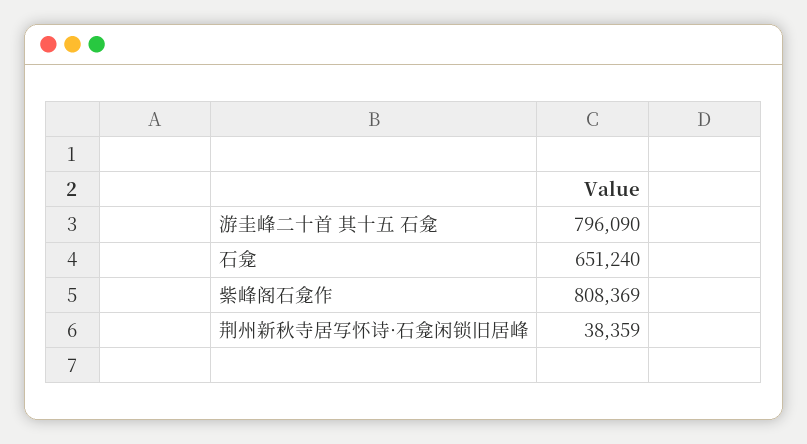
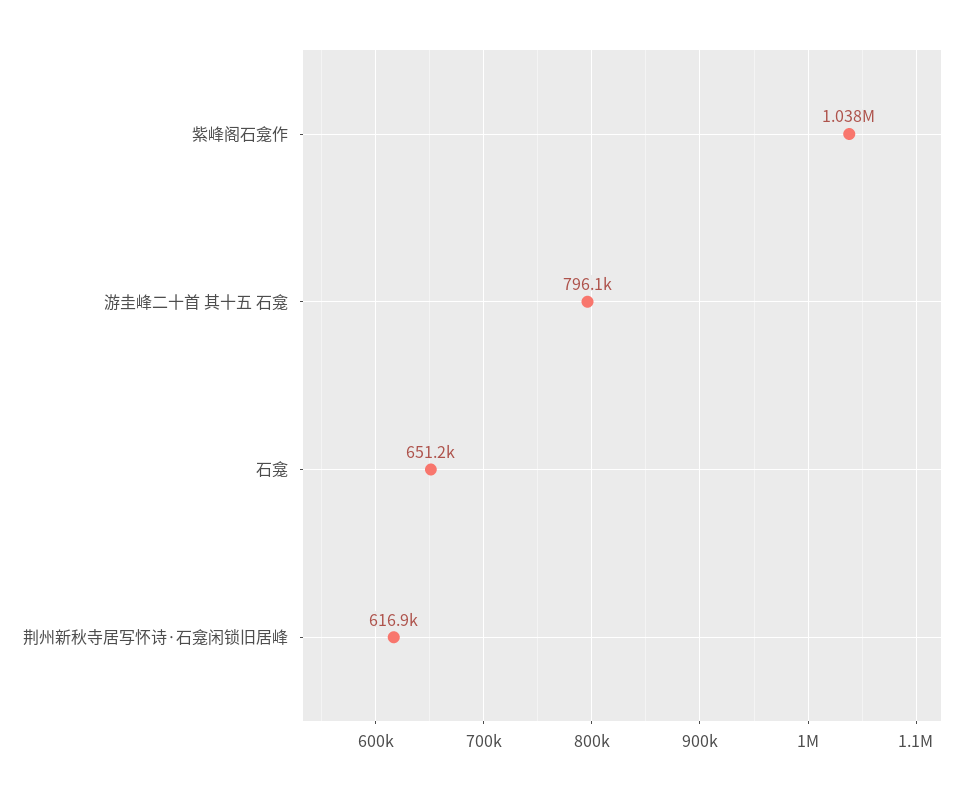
  {
    "游圭峰二十首 其十五 石龛": 796090,
    "石龛": 651240,
-   "紫峰阁石龛作": 808369,
+   "紫峰阁石龛作": 1038000,
-   "荆州新秋寺居写怀诗·石龛闲锁旧居峰": 38359
+   "荆州新秋寺居写怀诗·石龛闲锁旧居峰": 616900
  }

